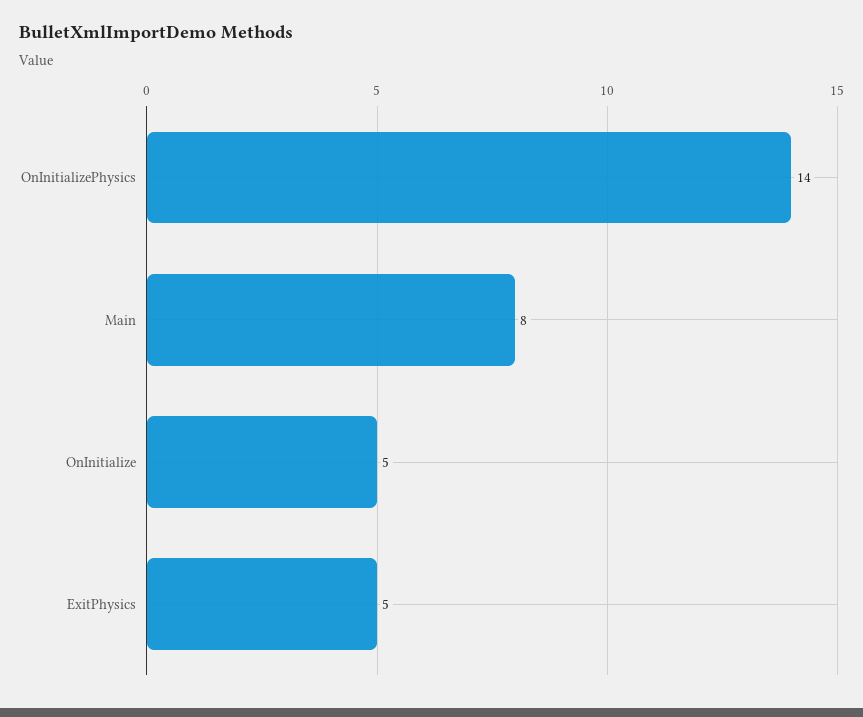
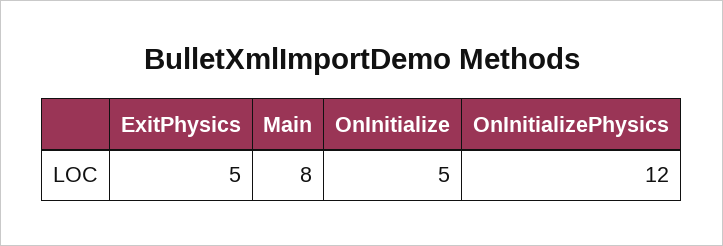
  {
-   "OnInitializePhysics": 14,
+   "OnInitializePhysics": 12,
    "Main": 8,
    "OnInitialize": 5,
    "ExitPhysics": 5
  }

